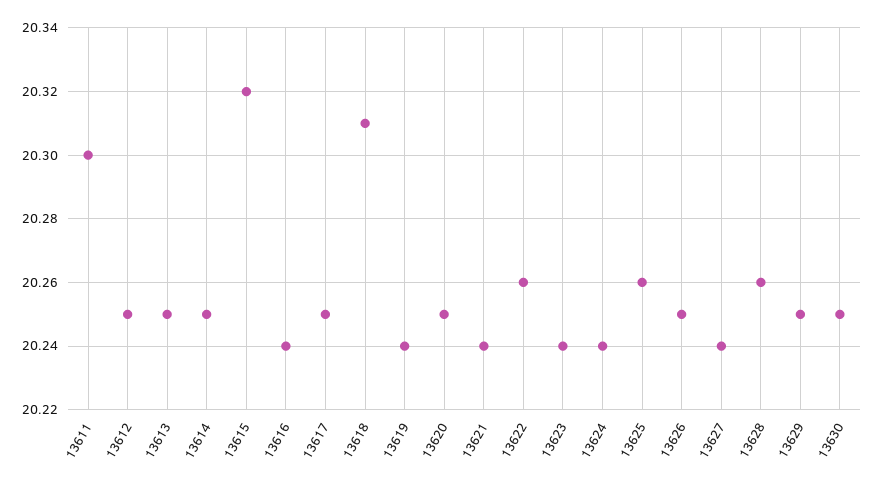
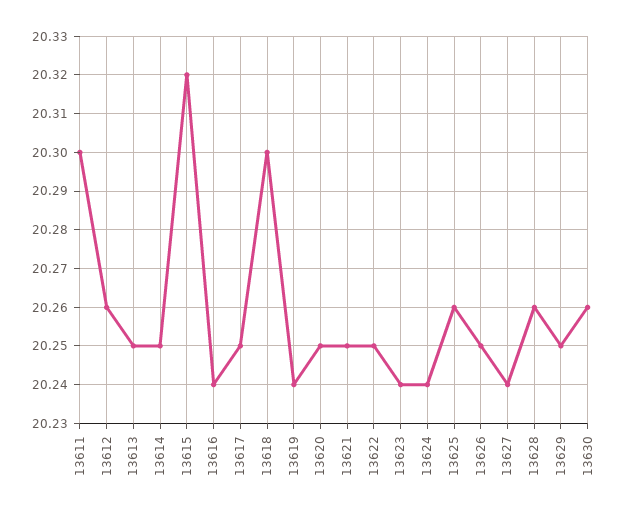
  {
    "13611": 20.3,
-   "13612": 20.25,
+   "13612": 20.26,
    "13613": 20.25,
    "13614": 20.25,
    "13615": 20.32,
    "13616": 20.24,
    "13617": 20.25,
-   "13618": 20.31,
+   "13618": 20.3,
    "13619": 20.24,
    "13620": 20.25,
-   "13621": 20.24,
+   "13621": 20.25,
-   "13622": 20.26,
+   "13622": 20.25,
    "13623": 20.24,
    "13624": 20.24,
    "13625": 20.26,
    "13626": 20.25,
    "13627": 20.24,
    "13628": 20.26,
    "13629": 20.25,
-   "13630": 20.25
+   "13630": 20.26
  }

